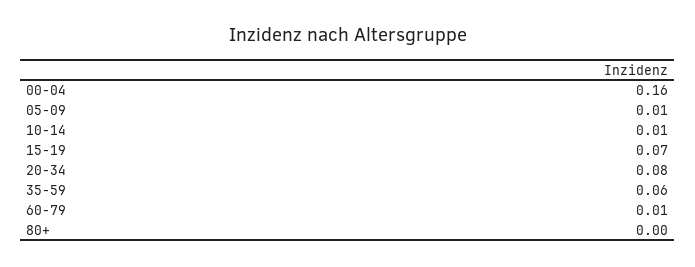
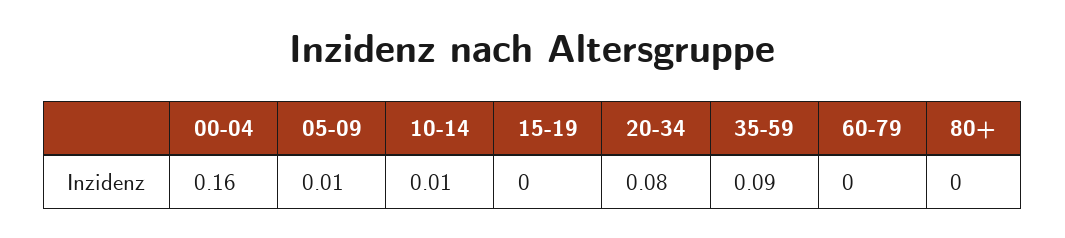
  {
    "00-04": 0.16,
    "05-09": 0.01,
    "10-14": 0.01,
-   "15-19": 0.07,
+   "15-19": 0,
    "20-34": 0.08,
-   "35-59": 0.06,
+   "35-59": 0.09,
-   "60-79": 0.01,
+   "60-79": 0,
    "80+": 0
  }

